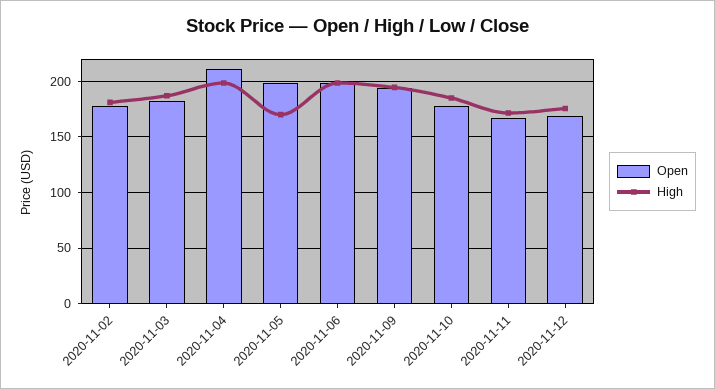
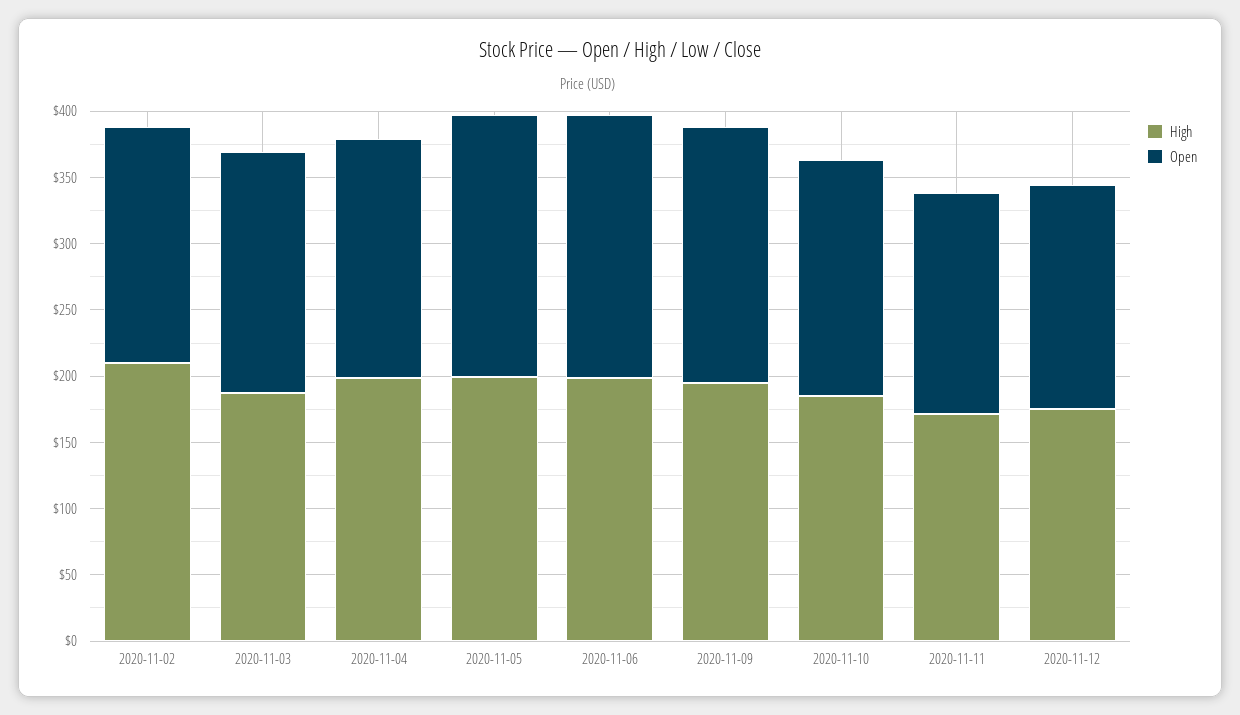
  {
    "Open": {
      "2020-11-02": 180,
      "2020-11-03": 180,
-     "2020-11-04": 210,
+     "2020-11-04": 180,
      "2020-11-05": 200,
      "2020-11-06": 200,
      "2020-11-09": 190,
      "2020-11-10": 180,
      "2020-11-11": 170,
      "2020-11-12": 170
    },
    "High": {
-     "2020-11-02": 180,
+     "2020-11-02": 210,
      "2020-11-03": 190,
      "2020-11-04": 200,
-     "2020-11-05": 170,
+     "2020-11-05": 200,
      "2020-11-06": 200,
      "2020-11-09": 190,
      "2020-11-10": 190,
      "2020-11-11": 170,
      "2020-11-12": 180
    }
  }

